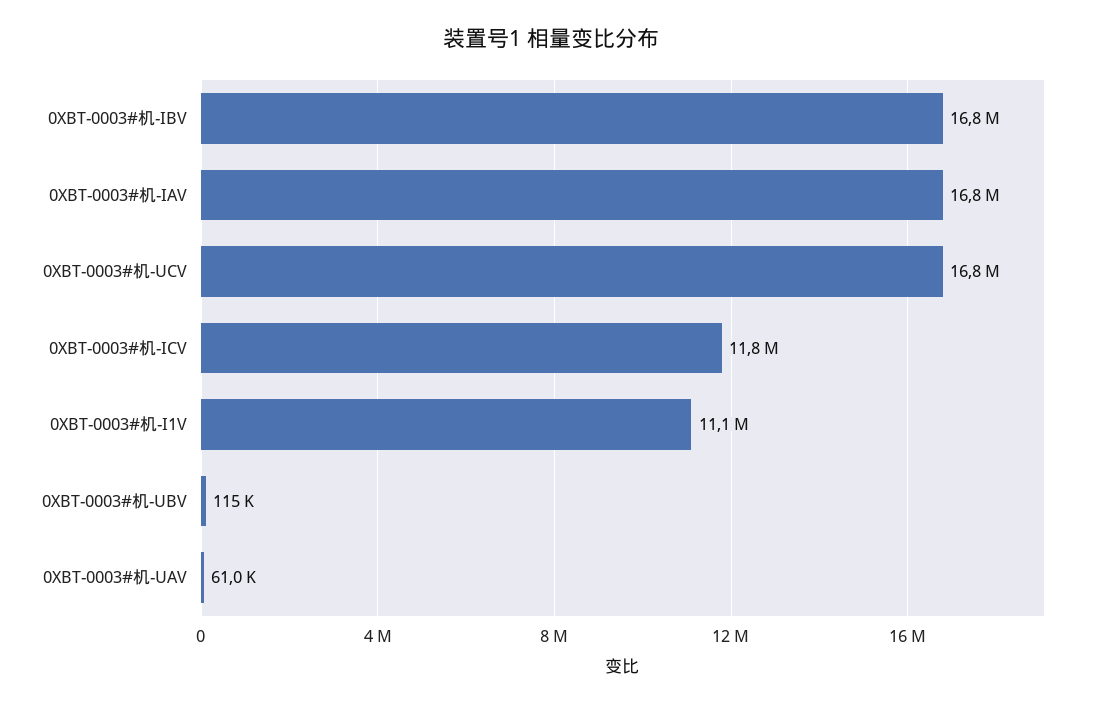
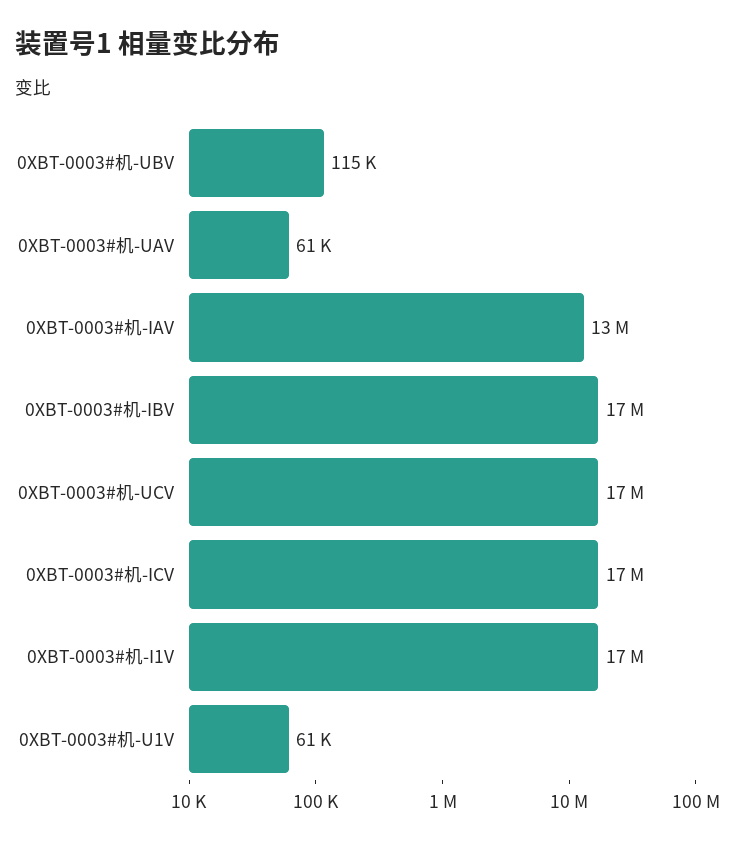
  {
    "0XBT-0003#机-IBV": 16800000,
-   "0XBT-0003#机-IAV": 16800000,
+   "0XBT-0003#机-IAV": 13000000,
    "0XBT-0003#机-UCV": 16800000,
-   "0XBT-0003#机-ICV": 11800000,
+   "0XBT-0003#机-ICV": 17000000,
-   "0XBT-0003#机-I1V": 11100000,
+   "0XBT-0003#机-I1V": 17000000,
    "0XBT-0003#机-UBV": 115000,
-   "0XBT-0003#机-UAV": 61000
+   "0XBT-0003#机-UAV": 61000,
+   "0XBT-0003#机-U1V": 61000
  }

